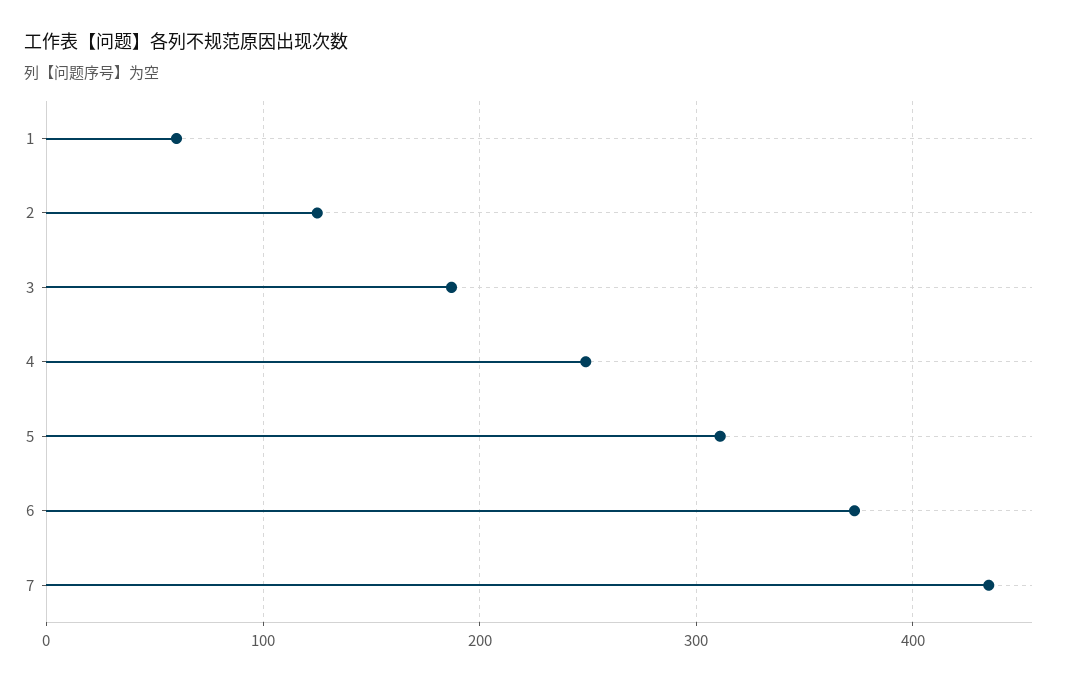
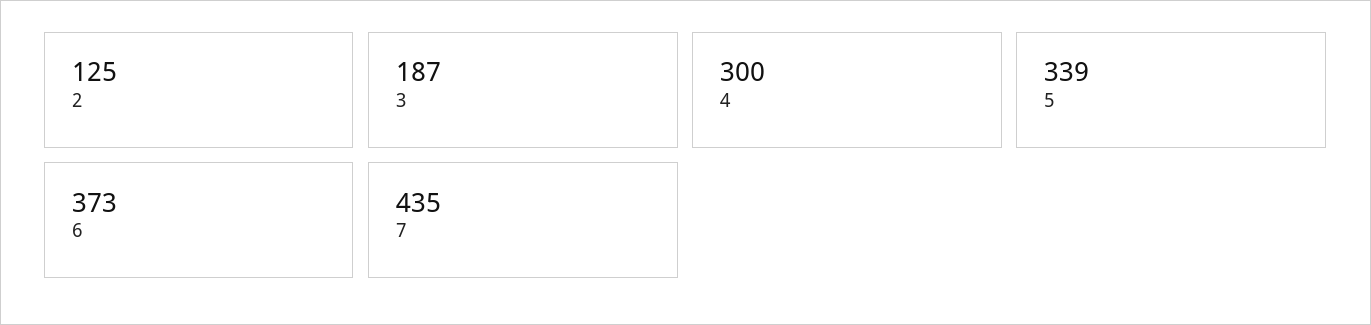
  {
-   "1": 60,
    "2": 125,
    "3": 187,
-   "4": 250,
+   "4": 300,
-   "5": 310,
+   "5": 339,
    "6": 373,
    "7": 435
  }

